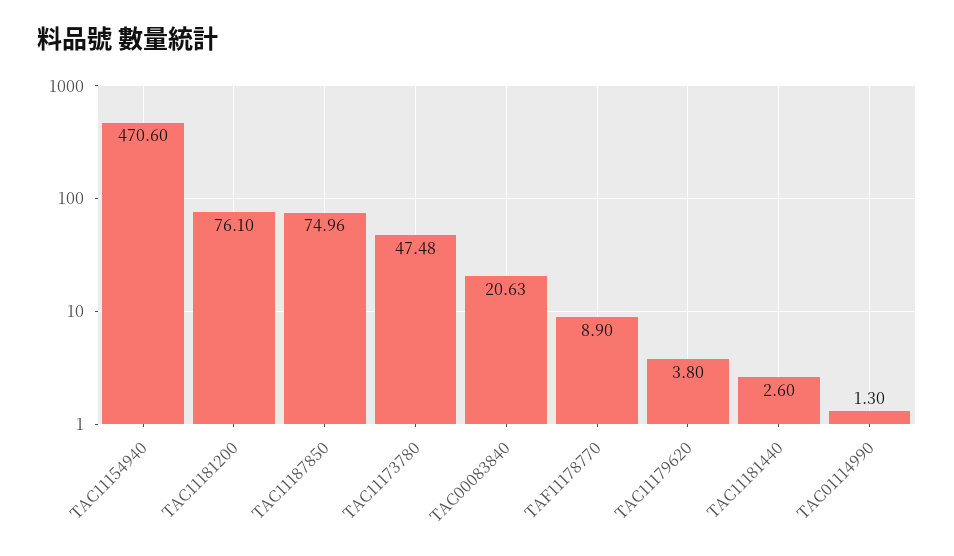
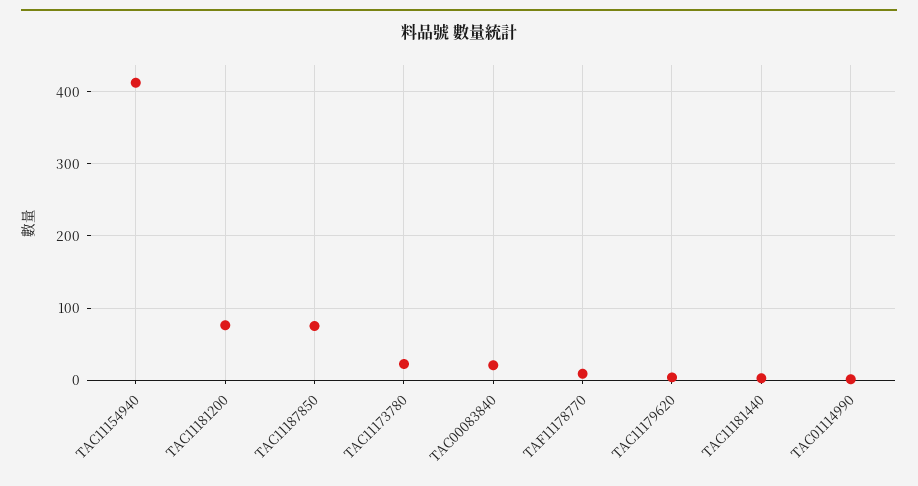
  {
-   "TAC11154940": 470.6,
+   "TAC11154940": 410,
    "TAC11181200": 76.1,
    "TAC11187850": 74.96,
-   "TAC11173780": 47.48,
+   "TAC11173780": 20,
    "TAC00083840": 20.63,
    "TAF11178770": 8.9,
    "TAC11179620": 3.8,
    "TAC11181440": 2.6,
    "TAC01114990": 1.3
  }

